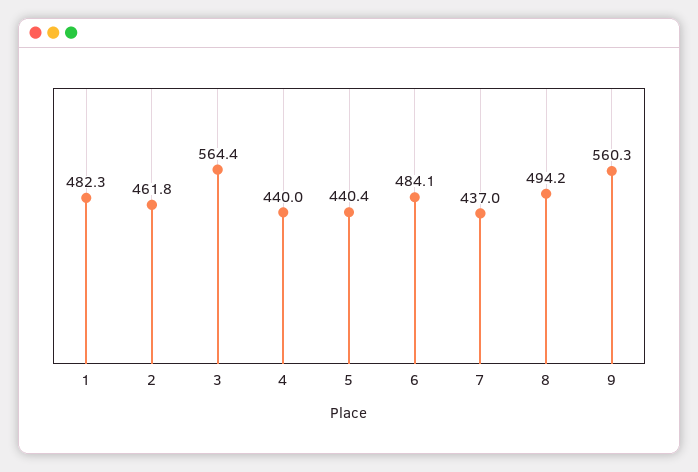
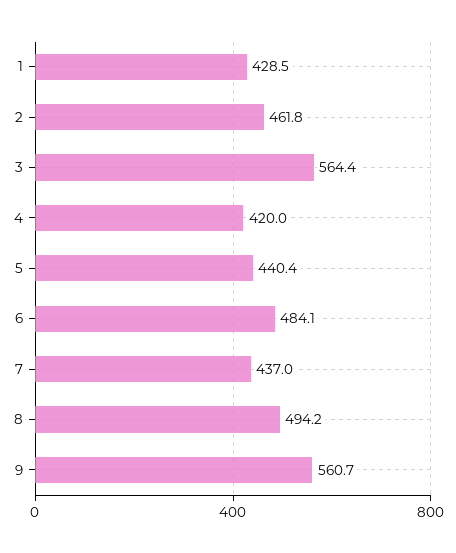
  {
-   "1": 482.3,
+   "1": 428.5,
    "2": 461.8,
    "3": 564.4,
-   "4": 440,
+   "4": 420,
    "5": 440.4,
    "6": 484.1,
    "7": 437,
    "8": 494.2,
-   "9": 560.3
+   "9": 560.7
  }

